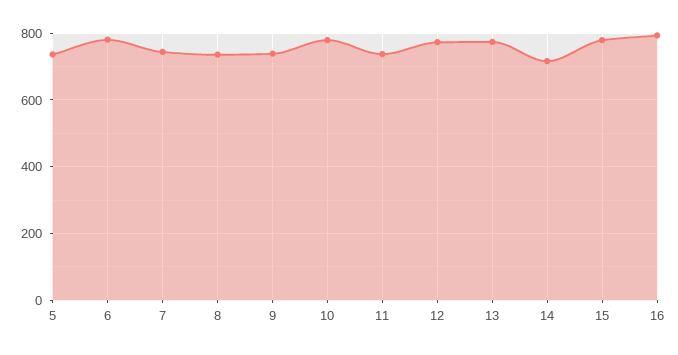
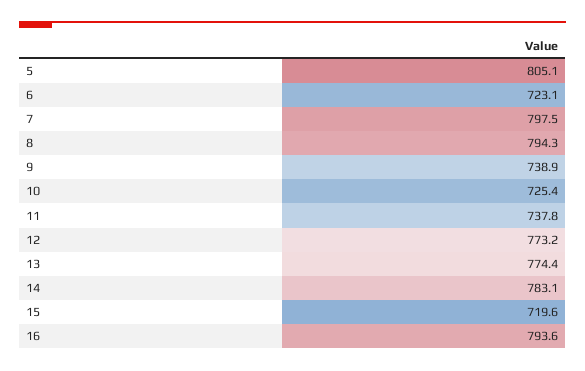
  {
-   "5": 740,
+   "5": 805.1,
-   "6": 780,
+   "6": 723.1,
-   "7": 740,
+   "7": 797.5,
-   "8": 740,
+   "8": 794.3,
    "9": 738.9,
-   "10": 780,
+   "10": 725.4,
    "11": 737.8,
    "12": 773.2,
    "13": 774.4,
-   "14": 720,
+   "14": 783.1,
-   "15": 780,
+   "15": 719.6,
    "16": 793.6
  }

